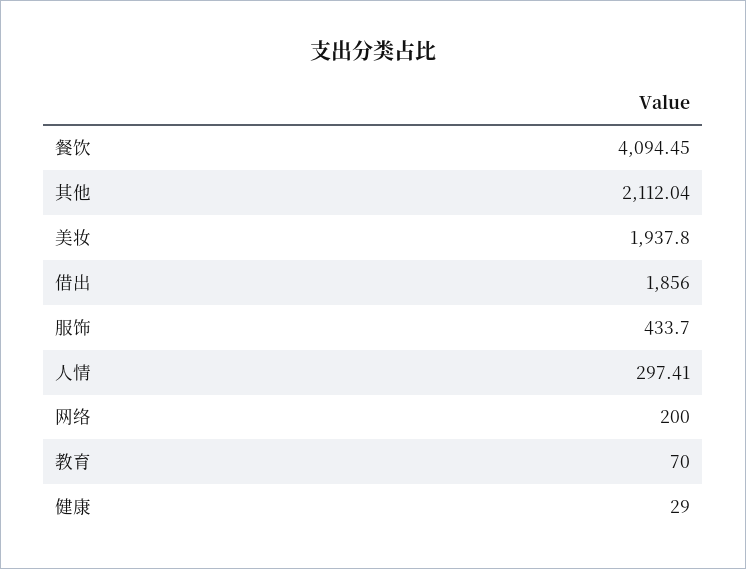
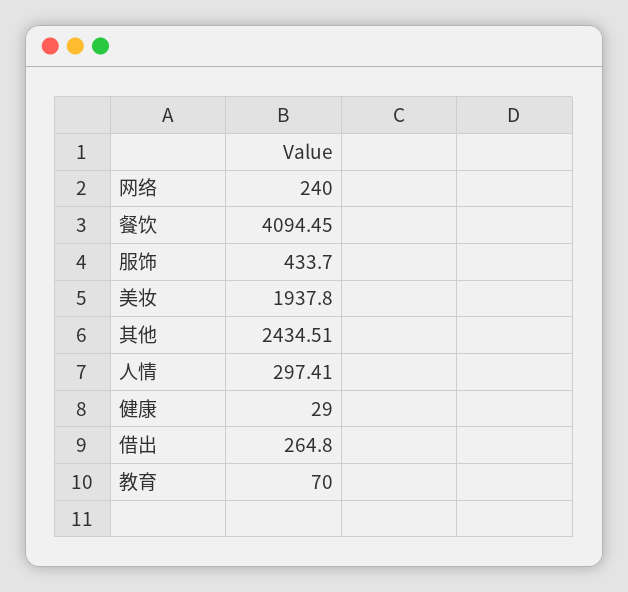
  {
    "餐饮": 4094.45,
-   "其他": 2112.04,
+   "其他": 2434.51,
    "美妆": 1937.8,
-   "借出": 1856,
+   "借出": 264.8,
    "服饰": 433.7,
    "人情": 297.41,
-   "网络": 200,
+   "网络": 240,
    "教育": 70,
    "健康": 29
  }

